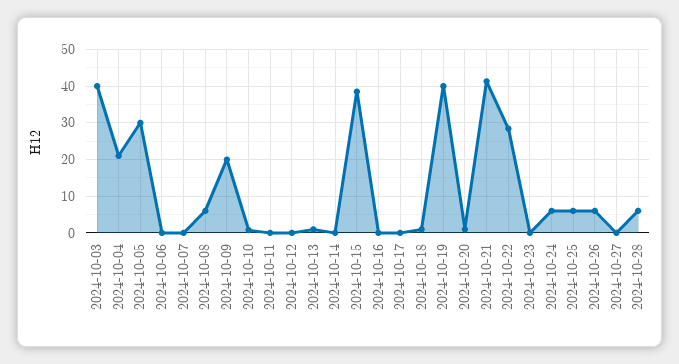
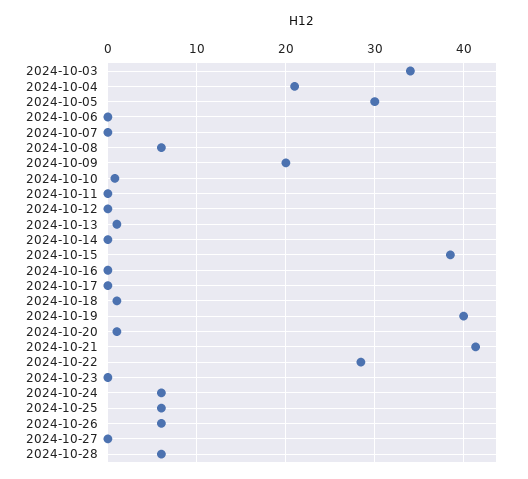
  {
-   "2024-10-03": 40,
+   "2024-10-03": 34,
    "2024-10-04": 21,
    "2024-10-05": 30,
    "2024-10-06": 0,
    "2024-10-07": 0,
    "2024-10-08": 6,
    "2024-10-09": 20,
    "2024-10-10": 1,
    "2024-10-11": 0,
    "2024-10-12": 0,
    "2024-10-13": 1,
    "2024-10-14": 0,
    "2024-10-15": 39,
    "2024-10-16": 0,
    "2024-10-17": 0,
    "2024-10-18": 1,
    "2024-10-19": 40,
    "2024-10-20": 1,
    "2024-10-21": 41,
    "2024-10-22": 28,
    "2024-10-23": 0,
    "2024-10-24": 6,
    "2024-10-25": 6,
    "2024-10-26": 6,
    "2024-10-27": 0,
    "2024-10-28": 6
  }

